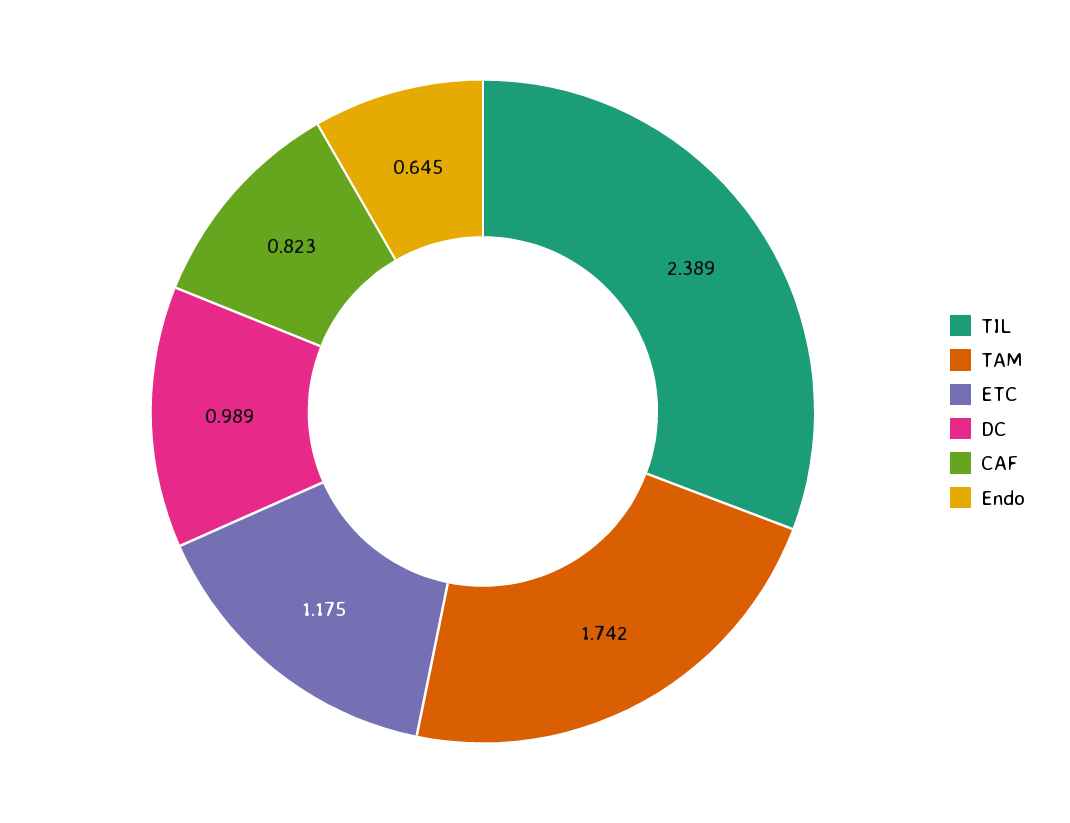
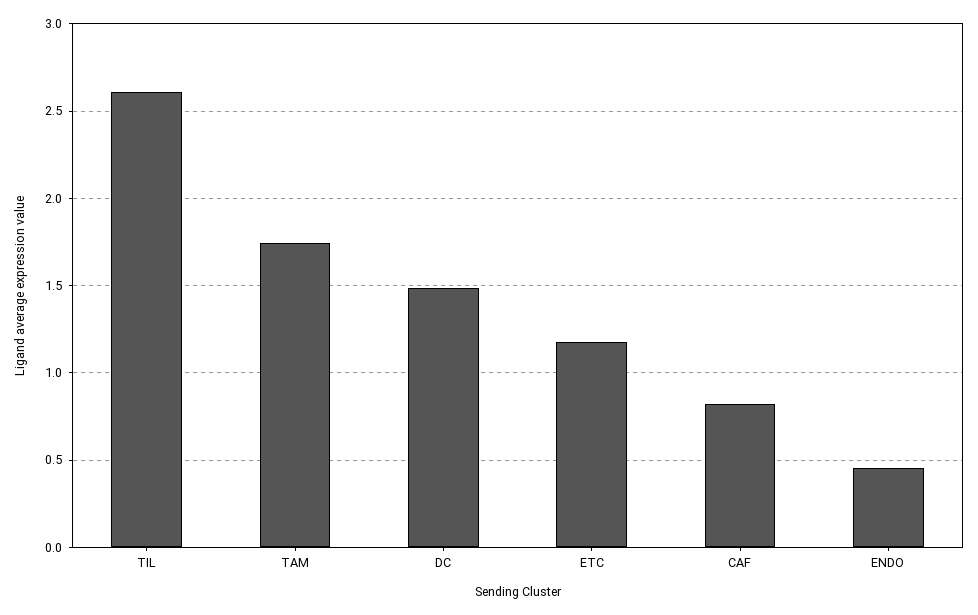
  {
-   "TIL": 2.389,
+   "TIL": 2.6,
    "TAM": 1.742,
    "ETC": 1.175,
-   "DC": 0.989,
+   "DC": 1.5,
    "CAF": 0.823,
-   "Endo": 0.645
+   "Endo": 0.45
  }

